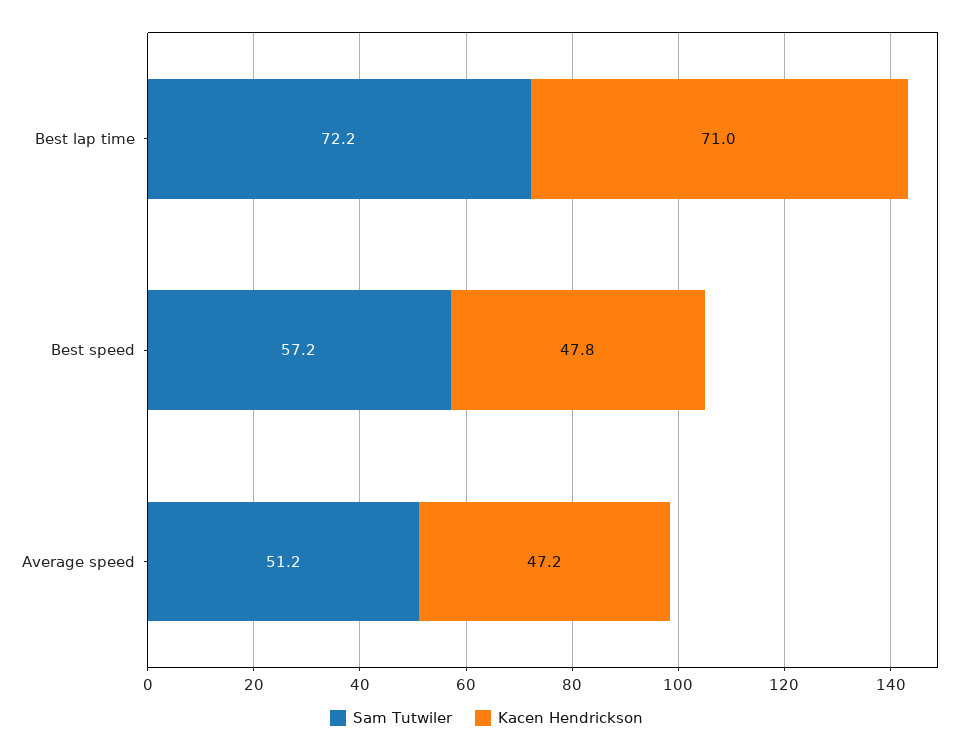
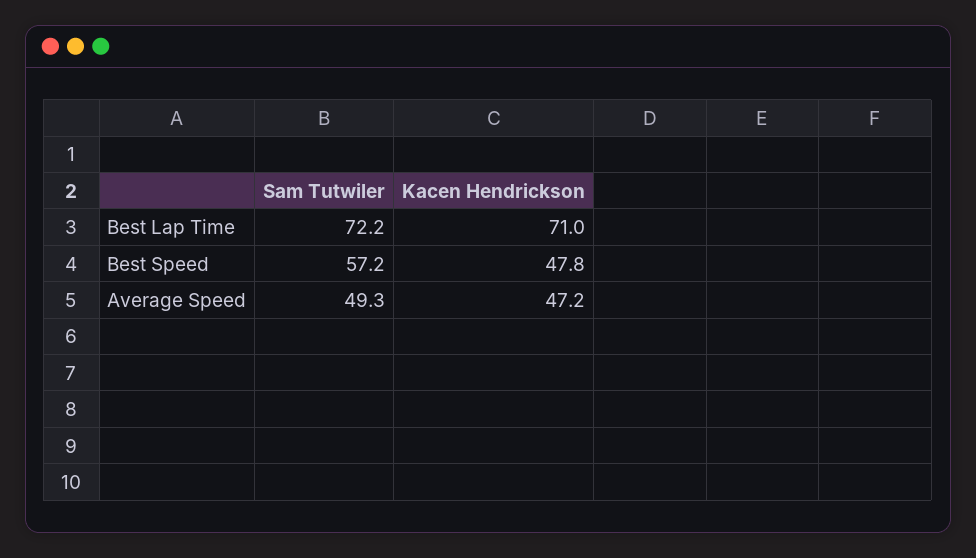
  {
    "Sam Tutwiler": {
      "Best lap time": 72.2,
      "Best speed": 57.2,
-     "Average speed": 51.2
+     "Average speed": 49.3
    },
    "Kacen Hendrickson": {
      "Best lap time": 71,
      "Best speed": 47.8,
      "Average speed": 47.2
    }
  }

